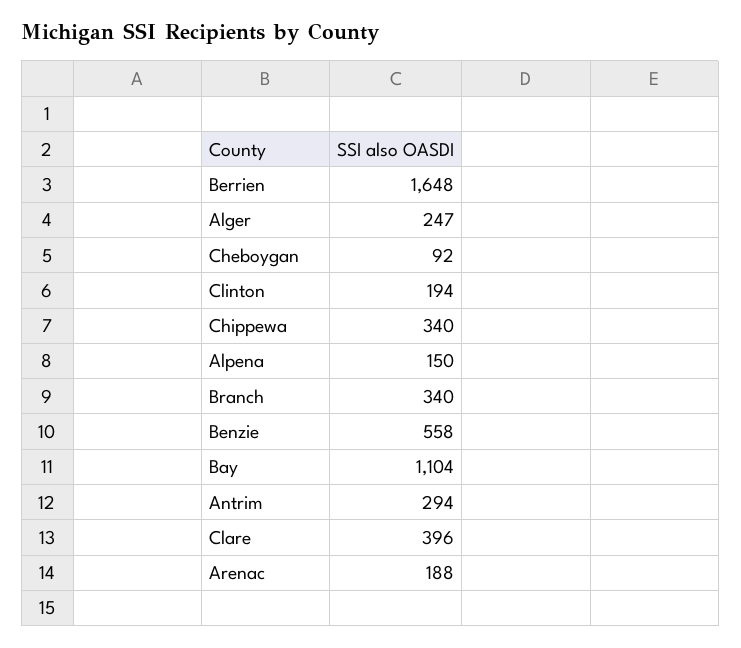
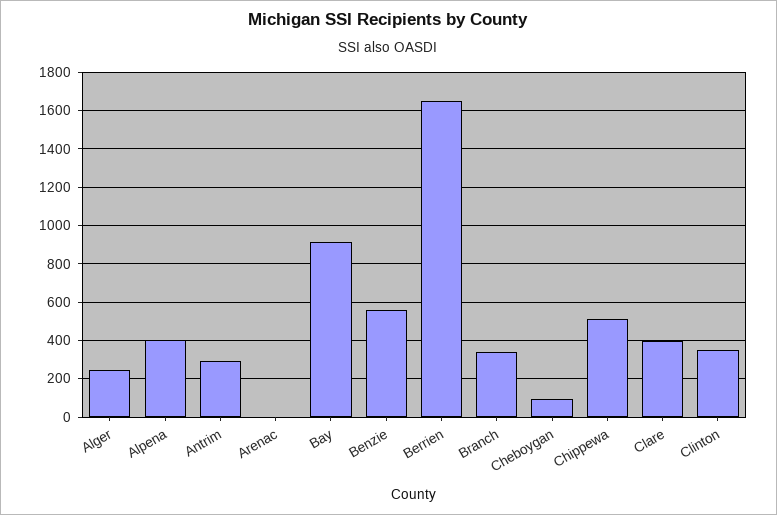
  {
    "Berrien": 1648,
    "Alger": 247,
    "Cheboygan": 92,
-   "Clinton": 194,
+   "Clinton": 350,
-   "Chippewa": 340,
+   "Chippewa": 500,
-   "Alpena": 150,
+   "Alpena": 400,
    "Branch": 340,
    "Benzie": 558,
-   "Bay": 1104,
+   "Bay": 900,
    "Antrim": 294,
    "Clare": 396,
-   "Arenac": 188
+   "Arenac": 0
  }

